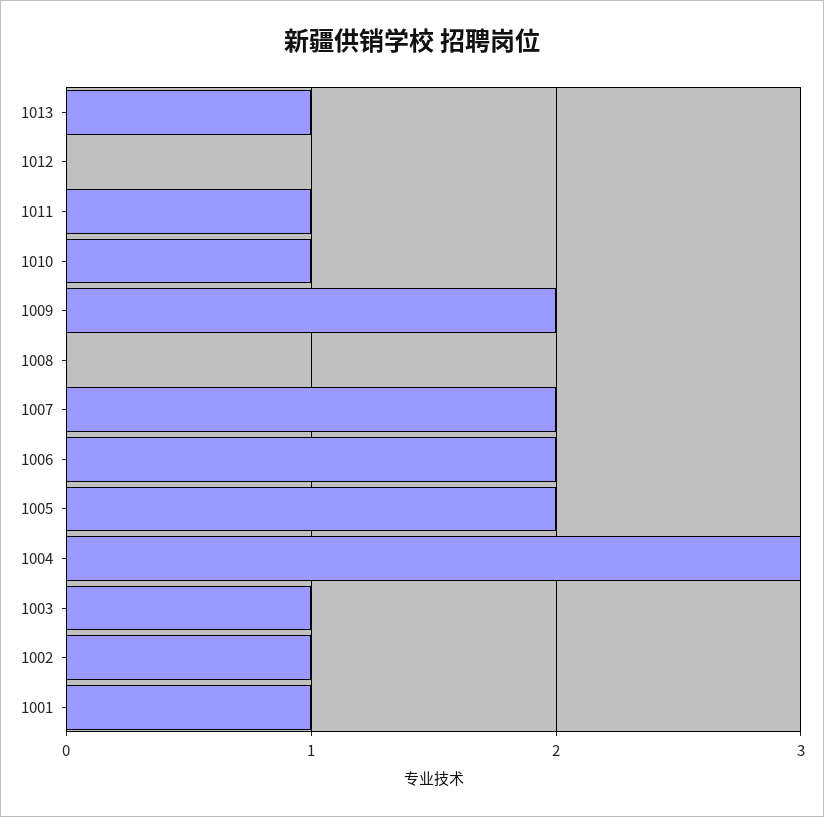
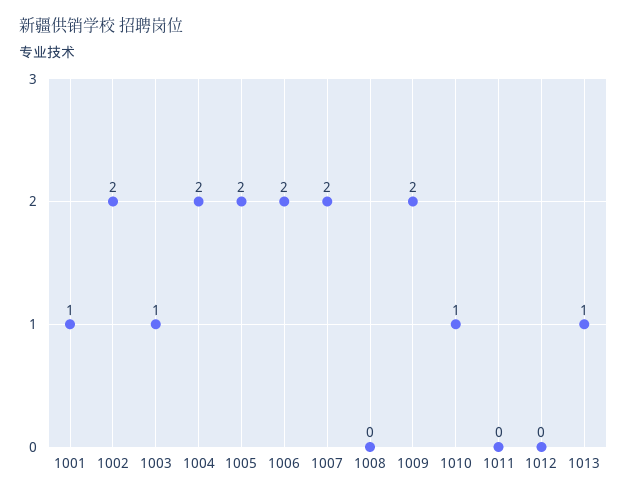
  {
    "1013": 1,
    "1012": 0,
-   "1011": 1,
+   "1011": 0,
    "1010": 1,
    "1009": 2,
    "1008": 0,
    "1007": 2,
    "1006": 2,
    "1005": 2,
-   "1004": 3,
+   "1004": 2,
    "1003": 1,
-   "1002": 1,
+   "1002": 2,
    "1001": 1
  }

